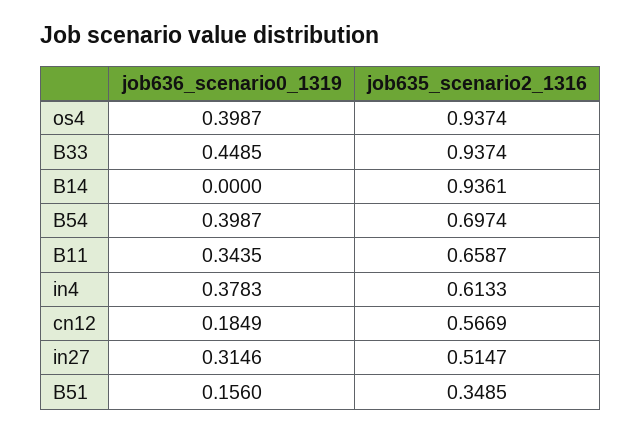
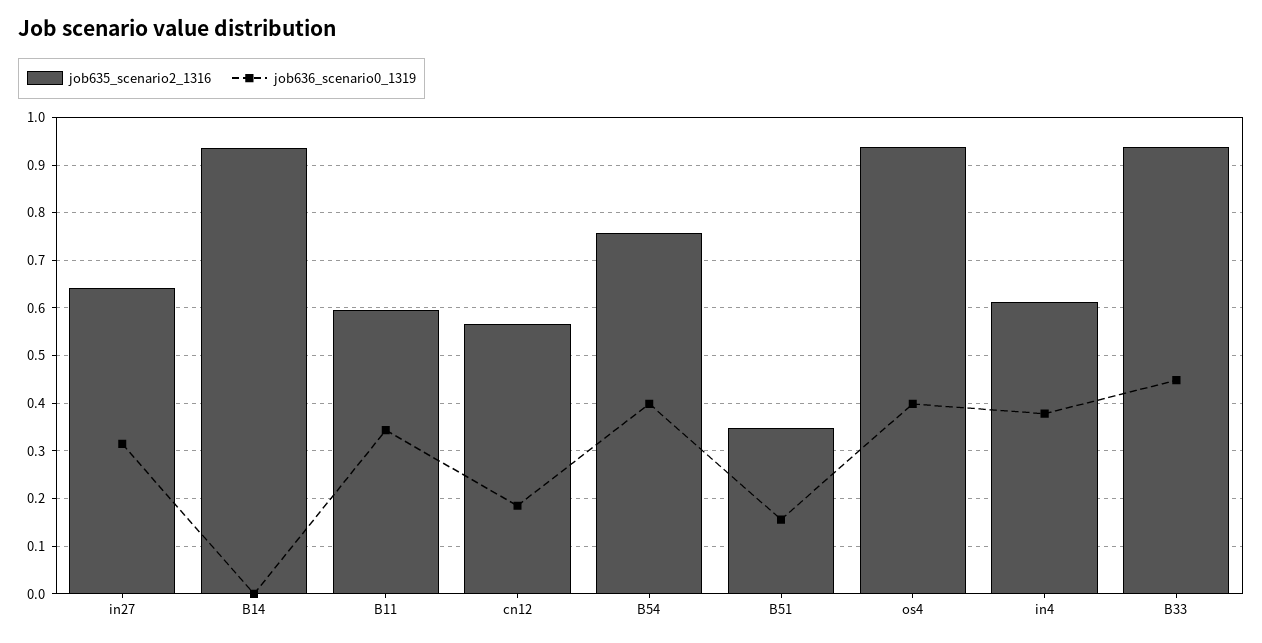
  {
    "job636_scenario0_1319": {
      "os4": 0.3987,
      "B33": 0.4485,
      "B14": 0,
      "B54": 0.3987,
      "B11": 0.3435,
      "in4": 0.3783,
      "cn12": 0.1849,
      "in27": 0.3146,
      "B51": 0.156
    },
    "job635_scenario2_1316": {
      "os4": 0.9374,
      "B33": 0.9374,
      "B14": 0.9361,
-     "B54": 0.6974,
+     "B54": 0.76,
-     "B11": 0.6587,
+     "B11": 0.6,
      "in4": 0.6133,
      "cn12": 0.5669,
-     "in27": 0.5147,
+     "in27": 0.64,
      "B51": 0.3485
    }
  }

